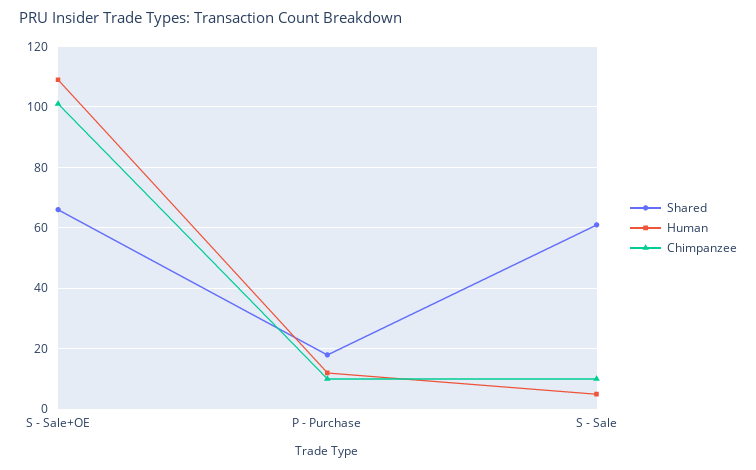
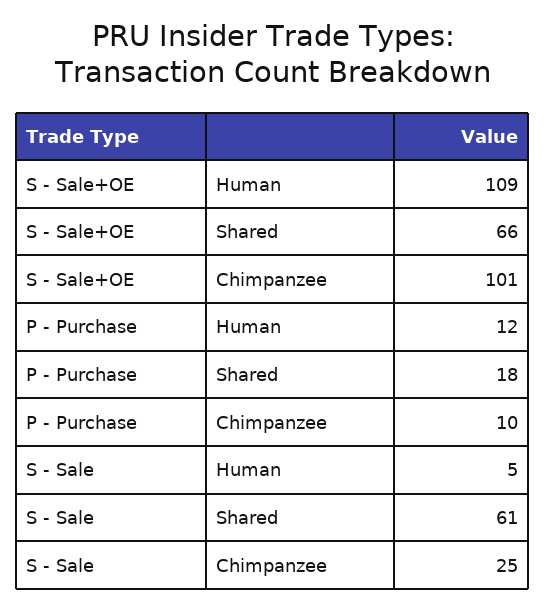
  {
    "Shared": {
      "S - Sale+OE": 66,
      "P - Purchase": 18,
      "S - Sale": 61
    },
    "Human": {
      "S - Sale+OE": 109,
      "P - Purchase": 12,
      "S - Sale": 5
    },
    "Chimpanzee": {
      "S - Sale+OE": 101,
      "P - Purchase": 10,
-     "S - Sale": 10
+     "S - Sale": 25
    }
  }

